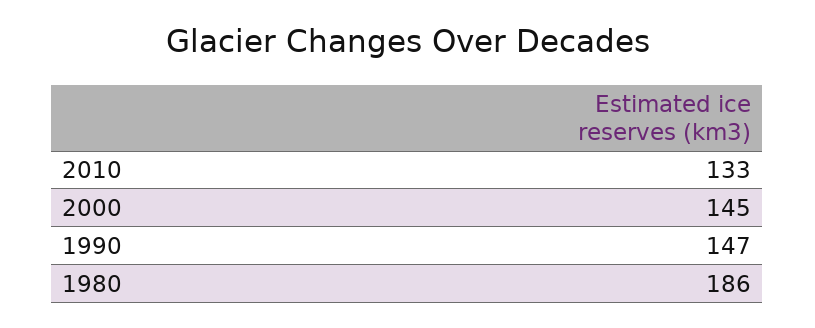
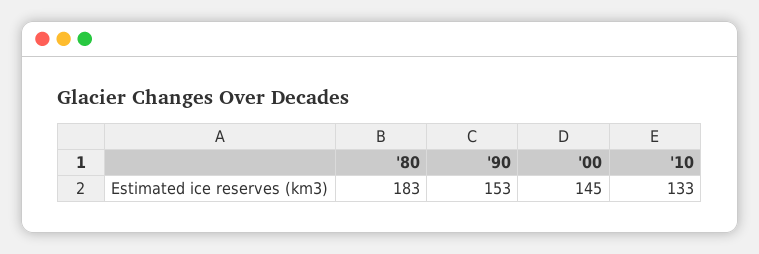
  {
    "2010": 133,
    "2000": 145,
-   "1990": 147,
+   "1990": 153,
-   "1980": 186
+   "1980": 183
  }

